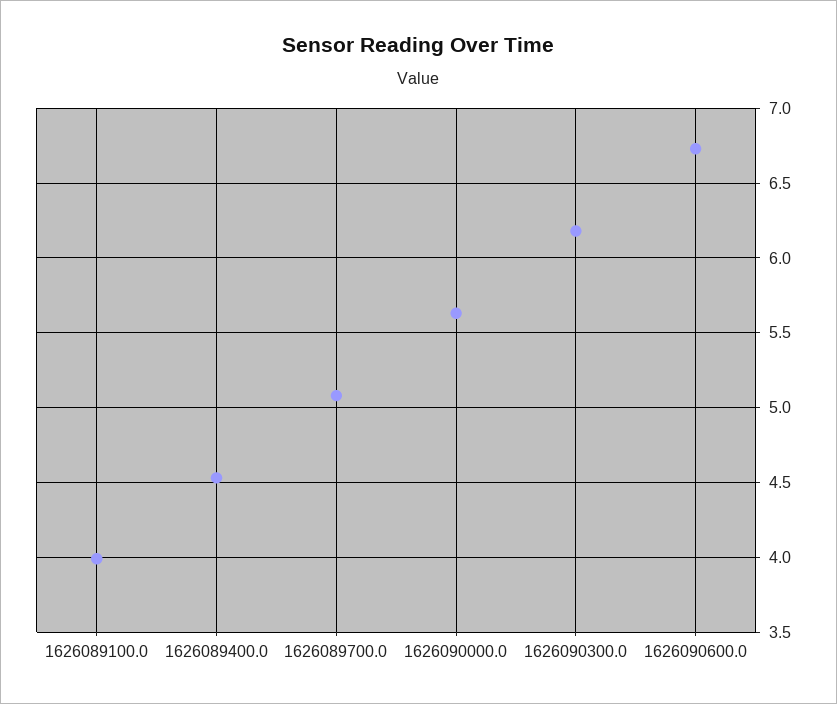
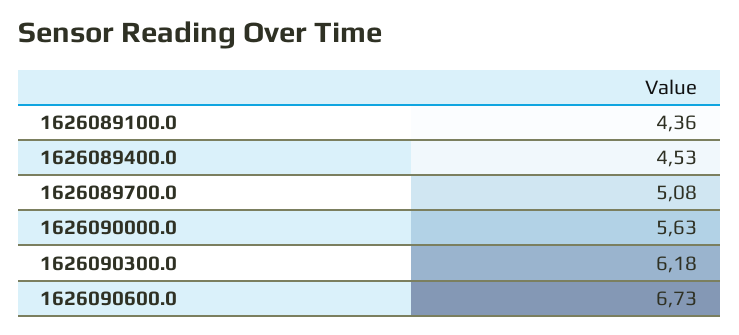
  {
-   "1626089100.0": 4,
+   "1626089100.0": 4.36,
    "1626089400.0": 4.53,
    "1626089700.0": 5.08,
    "1626090000.0": 5.63,
    "1626090300.0": 6.18,
    "1626090600.0": 6.73
  }

